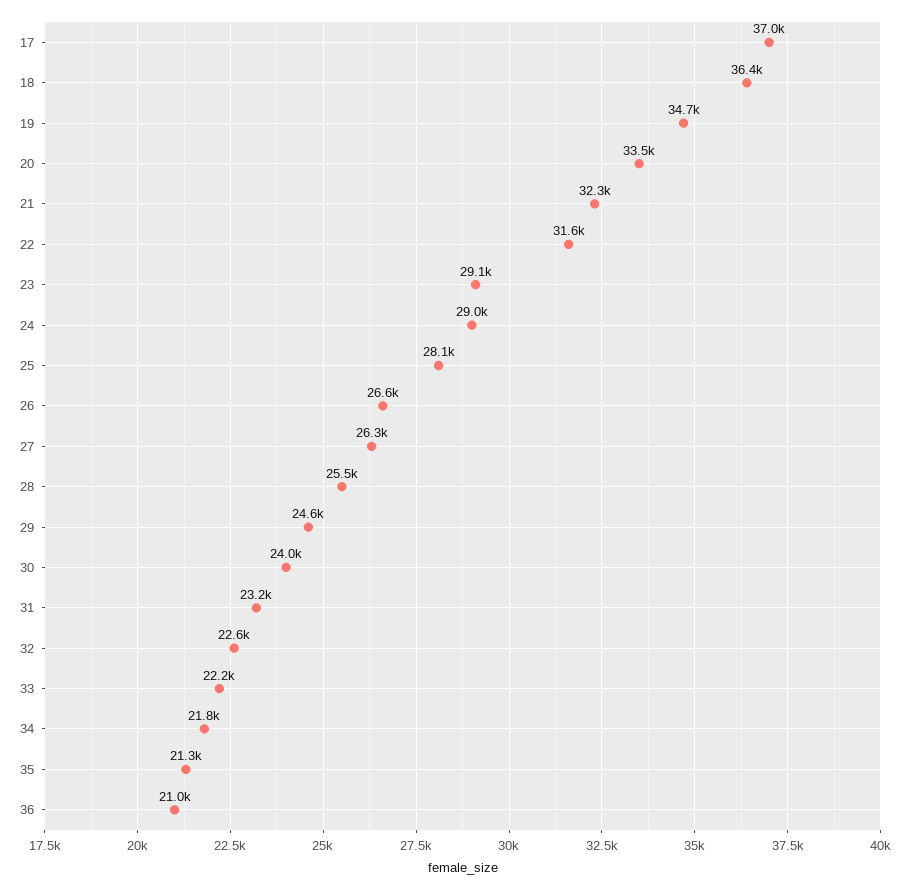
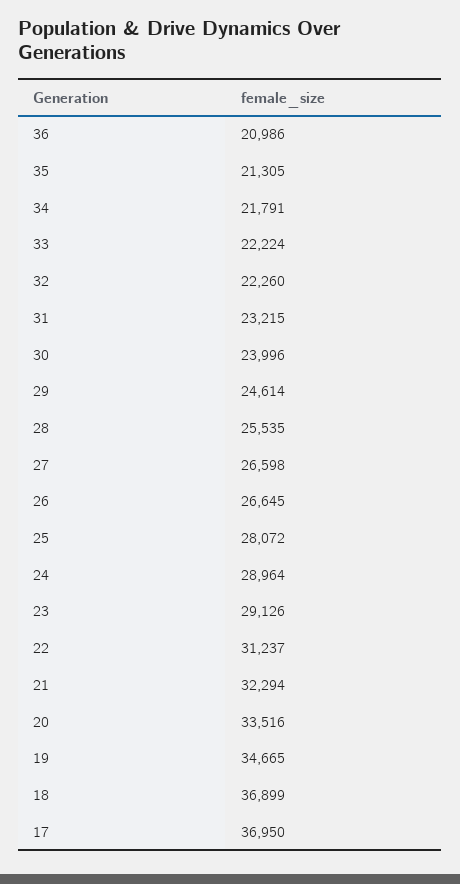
  {
    "17": 36950,
-   "18": 36400,
+   "18": 36899,
    "19": 34665,
    "20": 33516,
    "21": 32294,
-   "22": 31600,
+   "22": 31237,
    "23": 29126,
    "24": 28964,
    "25": 28072,
    "26": 26645,
-   "27": 26300,
+   "27": 26598,
    "28": 25535,
    "29": 24614,
    "30": 23996,
    "31": 23215,
-   "32": 22600,
+   "32": 22260,
    "33": 22224,
    "34": 21791,
    "35": 21305,
    "36": 20986
  }

